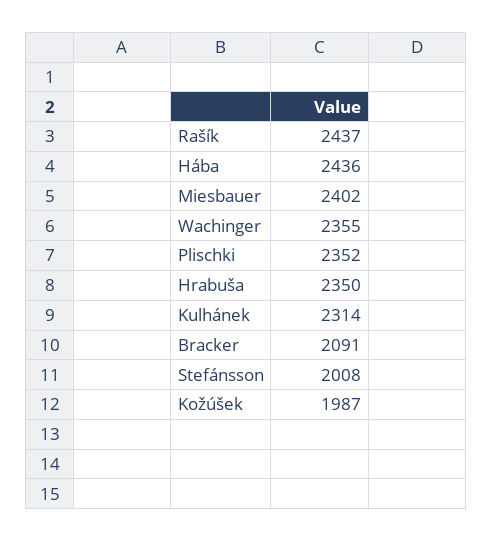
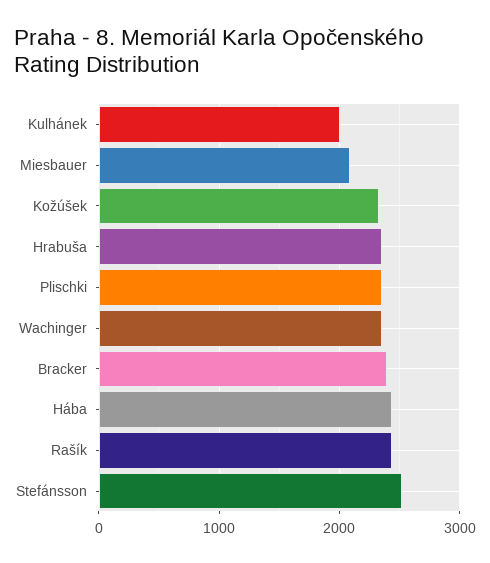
  {
    "Rašík": 2437,
    "Hába": 2436,
-   "Miesbauer": 2402,
+   "Miesbauer": 2100,
    "Wachinger": 2355,
    "Plischki": 2352,
    "Hrabuša": 2350,
-   "Kulhánek": 2314,
+   "Kulhánek": 2000,
-   "Bracker": 2091,
+   "Bracker": 2400,
-   "Stefánsson": 2008,
+   "Stefánsson": 2500,
-   "Kožúšek": 1987
+   "Kožúšek": 2300
  }

